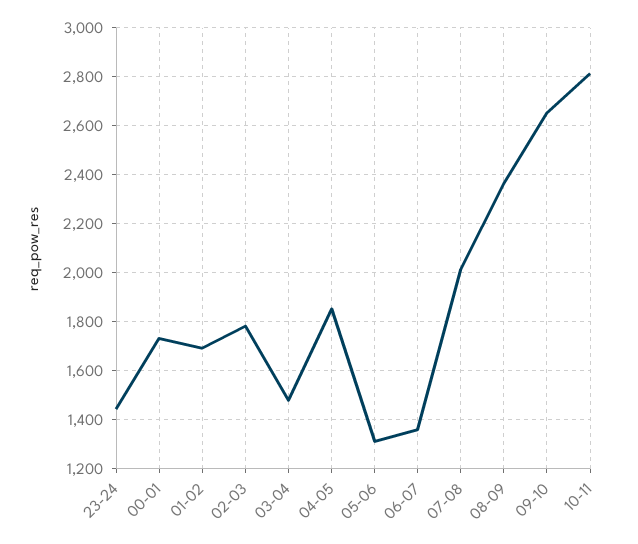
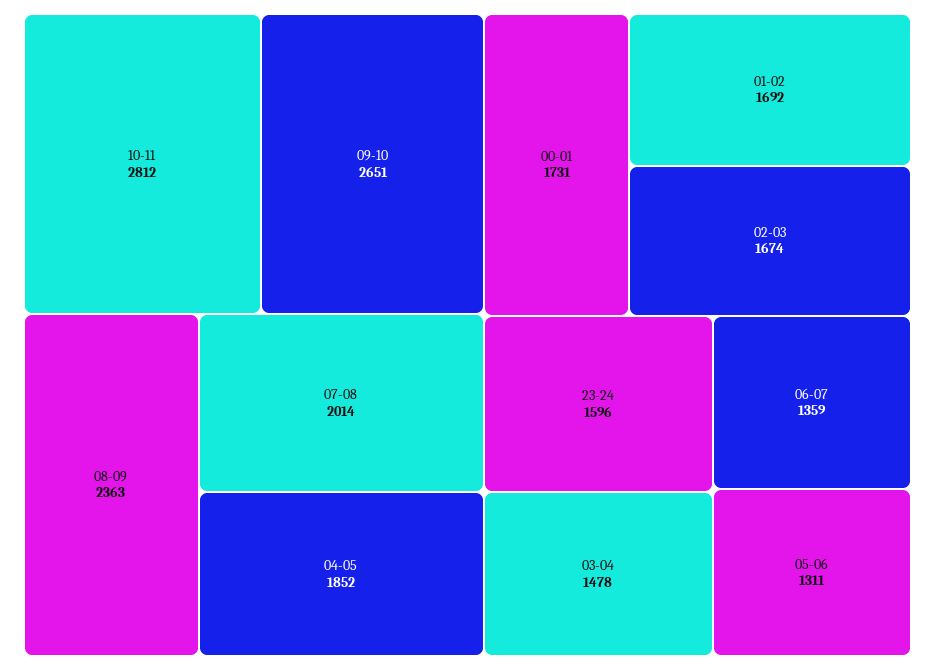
  {
-   "23-24": 1450,
+   "23-24": 1596,
    "00-01": 1731,
    "01-02": 1692,
-   "02-03": 1775,
+   "02-03": 1674,
    "03-04": 1478,
    "04-05": 1852,
    "05-06": 1311,
    "06-07": 1359,
    "07-08": 2014,
    "08-09": 2363,
    "09-10": 2651,
    "10-11": 2812
  }

